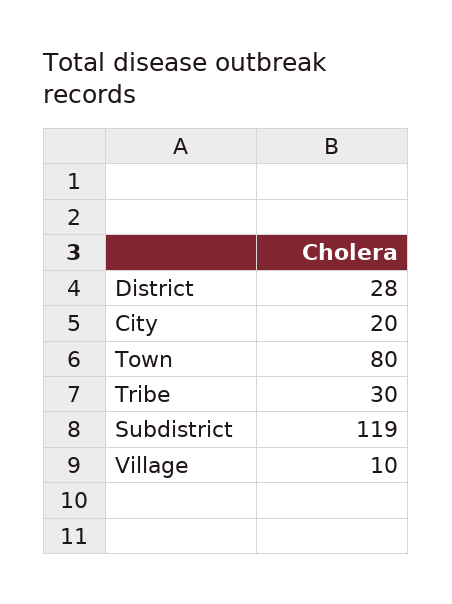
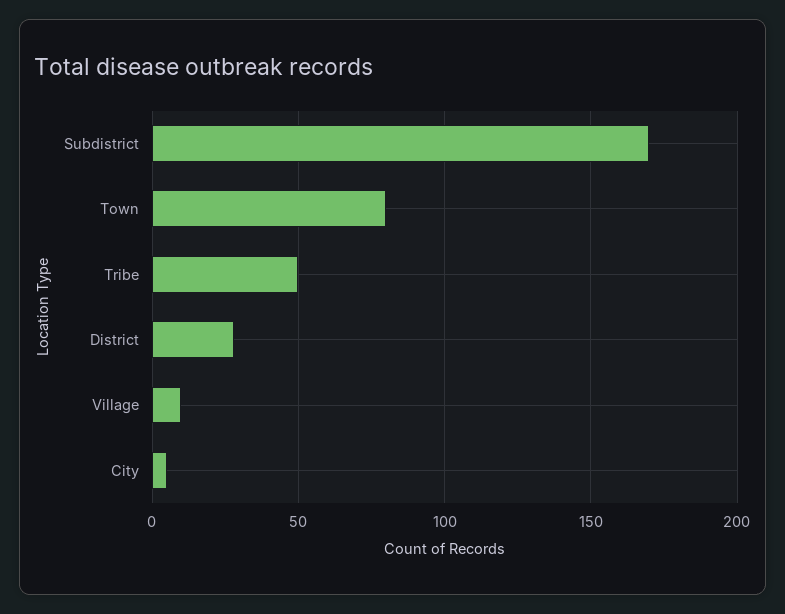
  {
    "District": 28,
-   "City": 20,
+   "City": 5,
    "Town": 80,
-   "Tribe": 30,
+   "Tribe": 50,
-   "Subdistrict": 119,
+   "Subdistrict": 170,
    "Village": 10
  }

